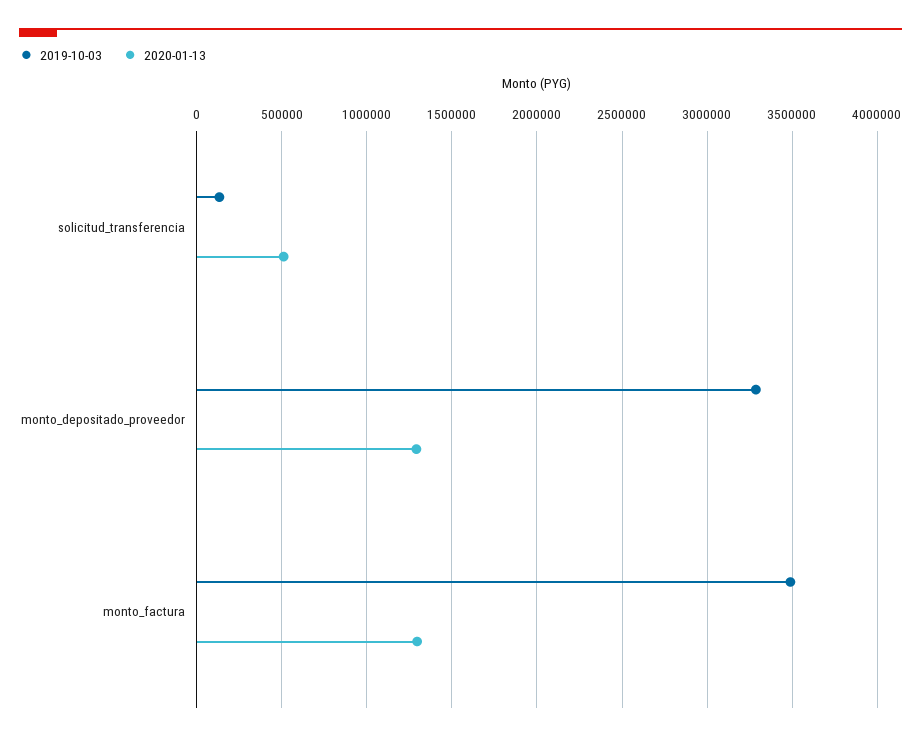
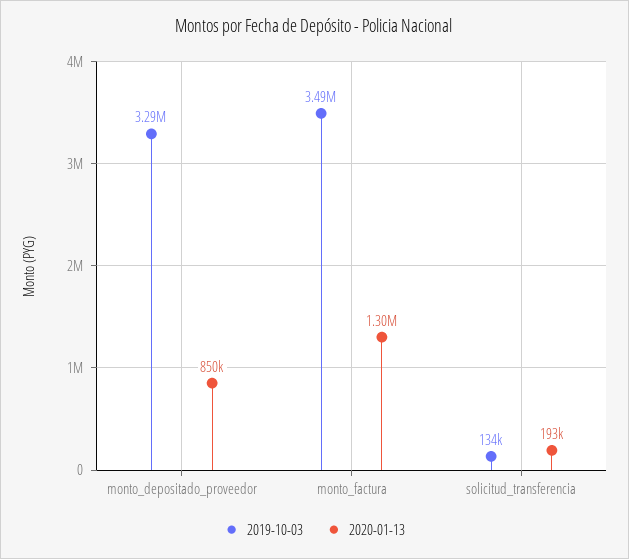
  {
    "2019-10-03": {
      "solicitud_transferencia": 134000,
      "monto_depositado_proveedor": 3290000,
      "monto_factura": 3490000
    },
    "2020-01-13": {
-     "solicitud_transferencia": 500000,
+     "solicitud_transferencia": 193000,
-     "monto_depositado_proveedor": 1300000,
+     "monto_depositado_proveedor": 850000,
      "monto_factura": 1300000
    }
  }

